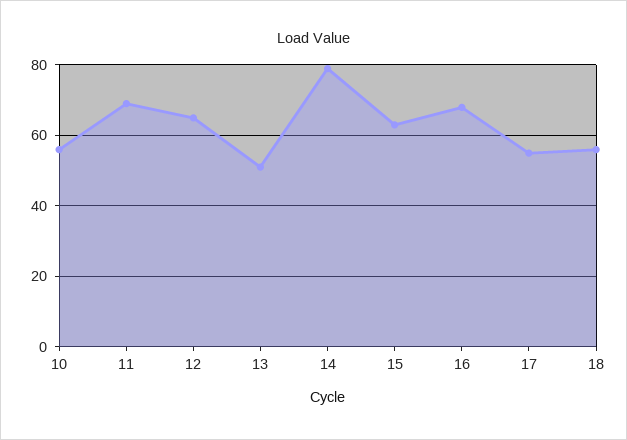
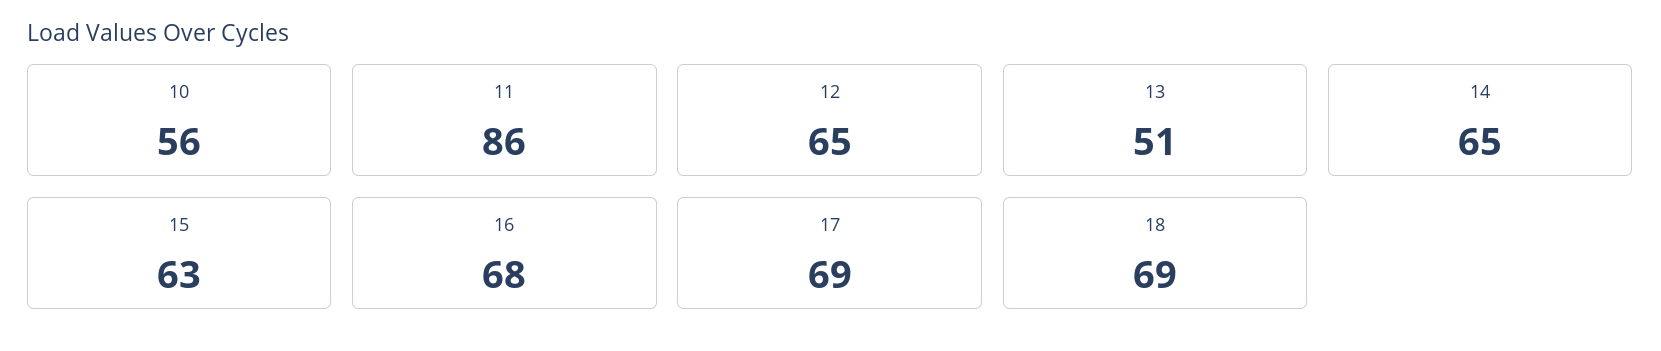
  {
    "10": 56,
-   "11": 70,
+   "11": 86,
    "12": 65,
    "13": 51,
-   "14": 80,
+   "14": 65,
    "15": 63,
    "16": 68,
-   "17": 55,
+   "17": 69,
-   "18": 55
+   "18": 69
  }

